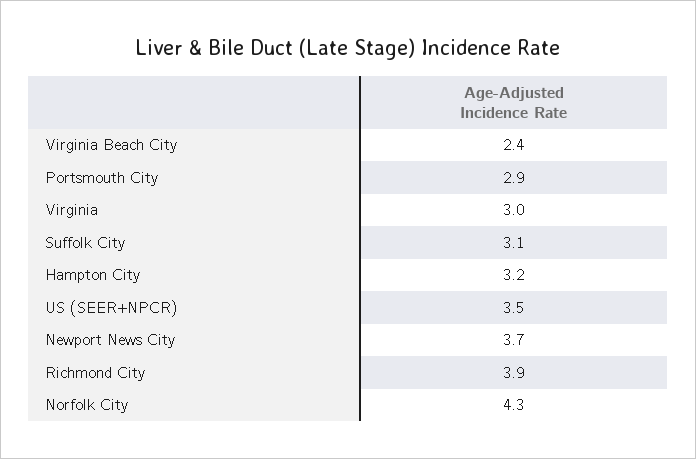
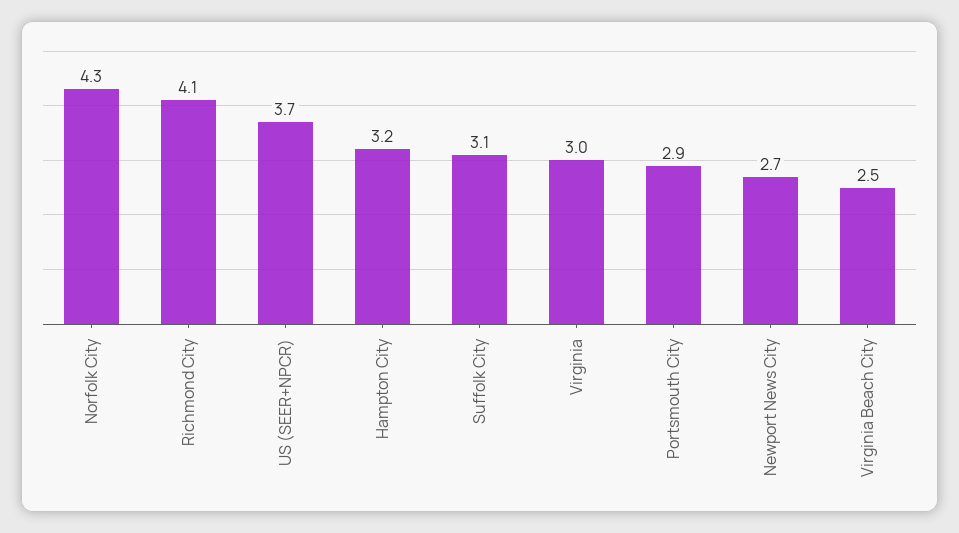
  {
-   "Virginia Beach City": 2.4,
+   "Virginia Beach City": 2.5,
    "Portsmouth City": 2.9,
    "Virginia": 3,
    "Suffolk City": 3.1,
    "Hampton City": 3.2,
-   "US (SEER+NPCR)": 3.5,
+   "US (SEER+NPCR)": 3.7,
-   "Newport News City": 3.7,
+   "Newport News City": 2.7,
-   "Richmond City": 3.9,
+   "Richmond City": 4.1,
    "Norfolk City": 4.3
  }

